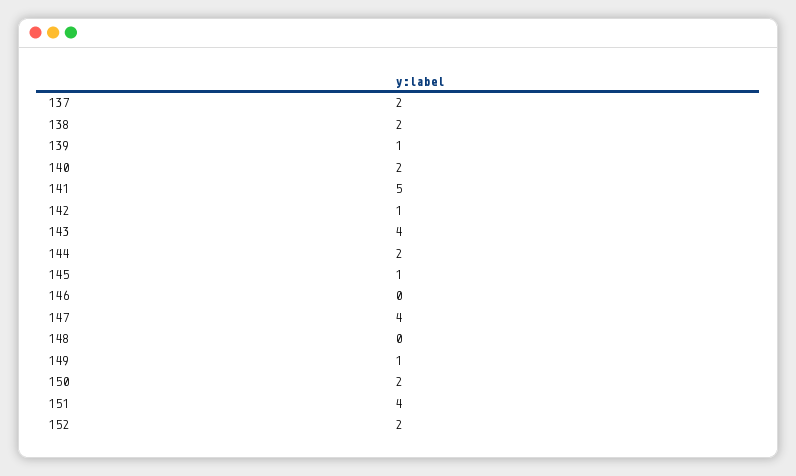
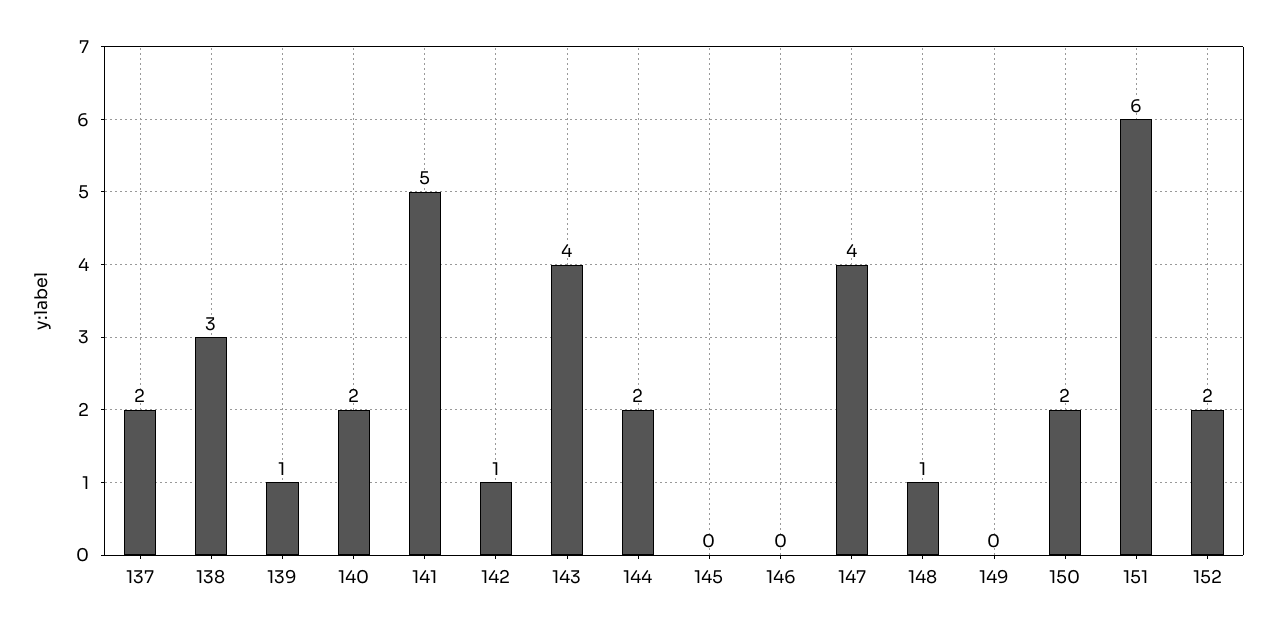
  {
    "137": 2,
-   "138": 2,
+   "138": 3,
    "139": 1,
    "140": 2,
    "141": 5,
    "142": 1,
    "143": 4,
    "144": 2,
-   "145": 1,
+   "145": 0,
    "146": 0,
    "147": 4,
-   "148": 0,
+   "148": 1,
-   "149": 1,
+   "149": 0,
    "150": 2,
-   "151": 4,
+   "151": 6,
    "152": 2
  }

